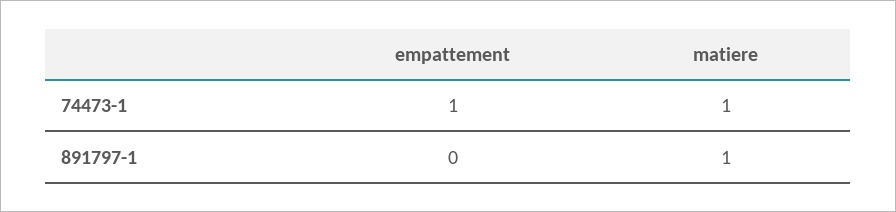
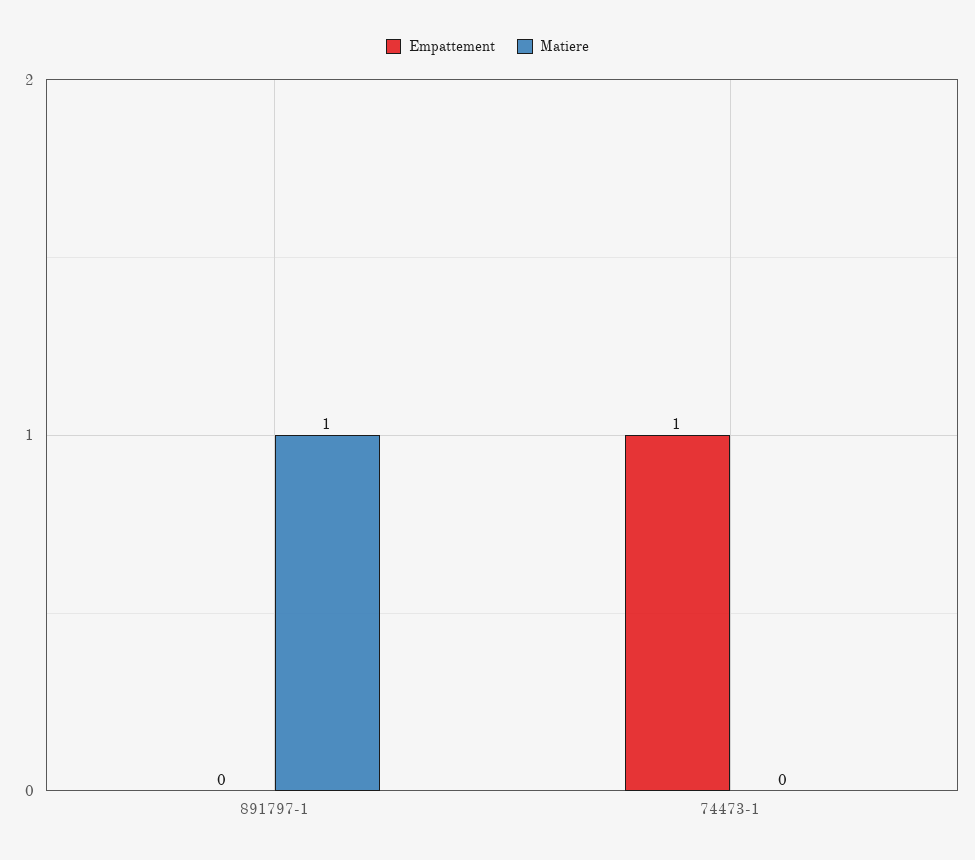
  {
    "empattement": {
      "74473-1": 1,
      "891797-1": 0
    },
    "matiere": {
-     "74473-1": 1,
+     "74473-1": 0,
      "891797-1": 1
    }
  }

